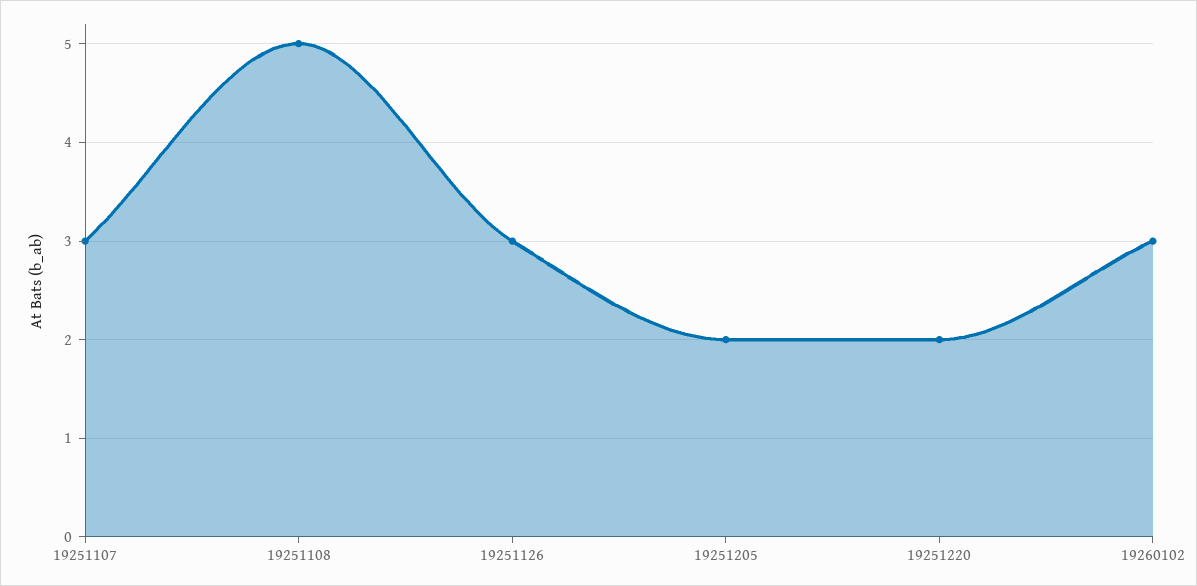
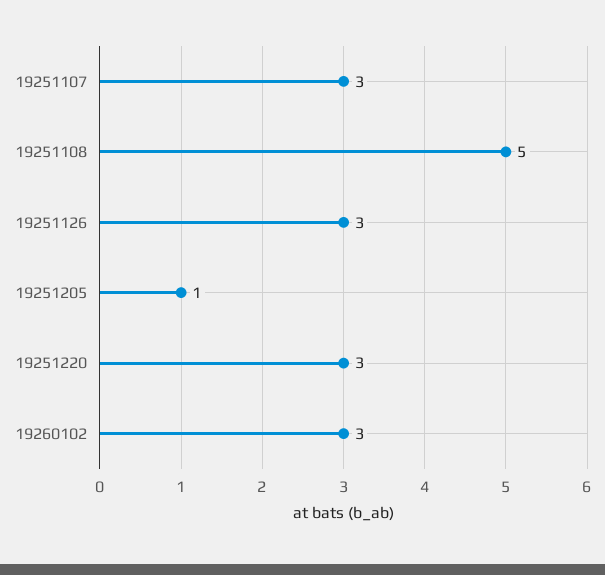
  {
    "19251107": 3,
    "19251108": 5,
    "19251126": 3,
-   "19251205": 2,
+   "19251205": 1,
-   "19251220": 2,
+   "19251220": 3,
    "19260102": 3
  }

